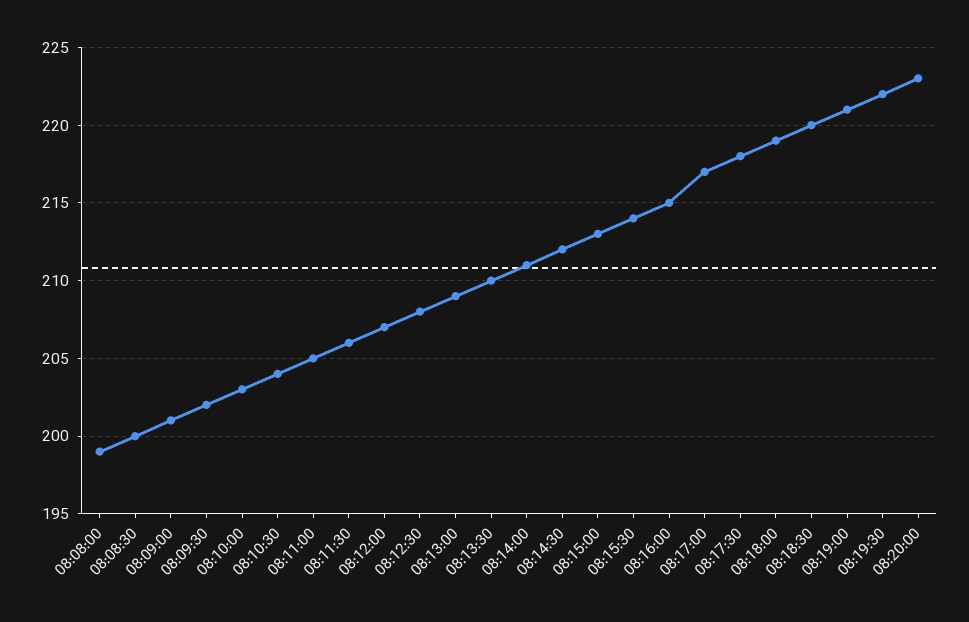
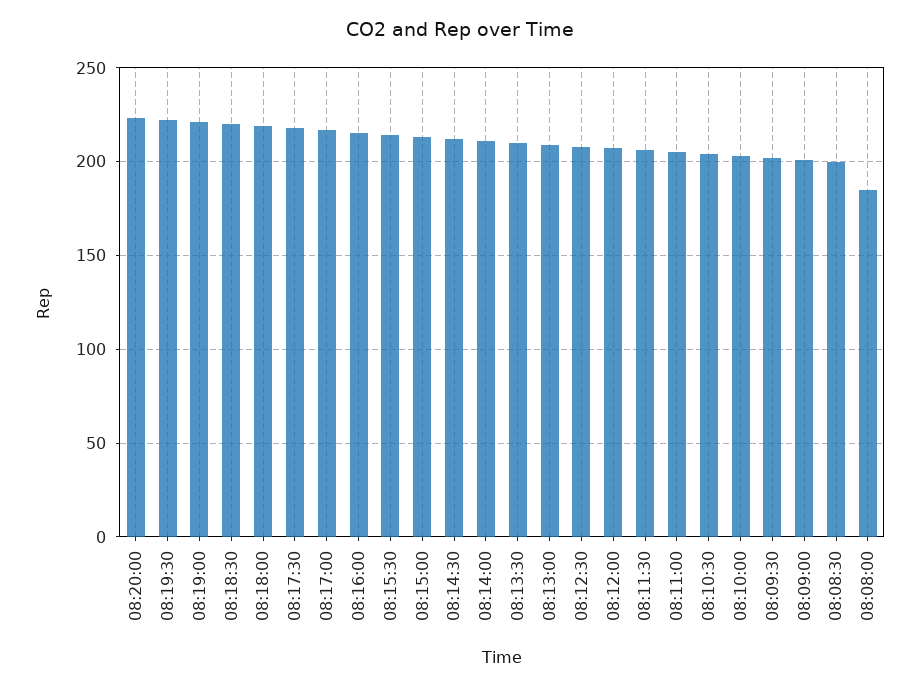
  {
-   "08:08:00": 199,
+   "08:08:00": 185,
    "08:08:30": 200,
    "08:09:00": 201,
    "08:09:30": 202,
    "08:10:00": 203,
    "08:10:30": 204,
    "08:11:00": 205,
    "08:11:30": 206,
    "08:12:00": 207,
    "08:12:30": 208,
    "08:13:00": 209,
    "08:13:30": 210,
    "08:14:00": 211,
    "08:14:30": 212,
    "08:15:00": 213,
    "08:15:30": 214,
    "08:16:00": 215,
    "08:17:00": 217,
    "08:17:30": 218,
    "08:18:00": 219,
    "08:18:30": 220,
    "08:19:00": 221,
    "08:19:30": 222,
    "08:20:00": 223
  }

